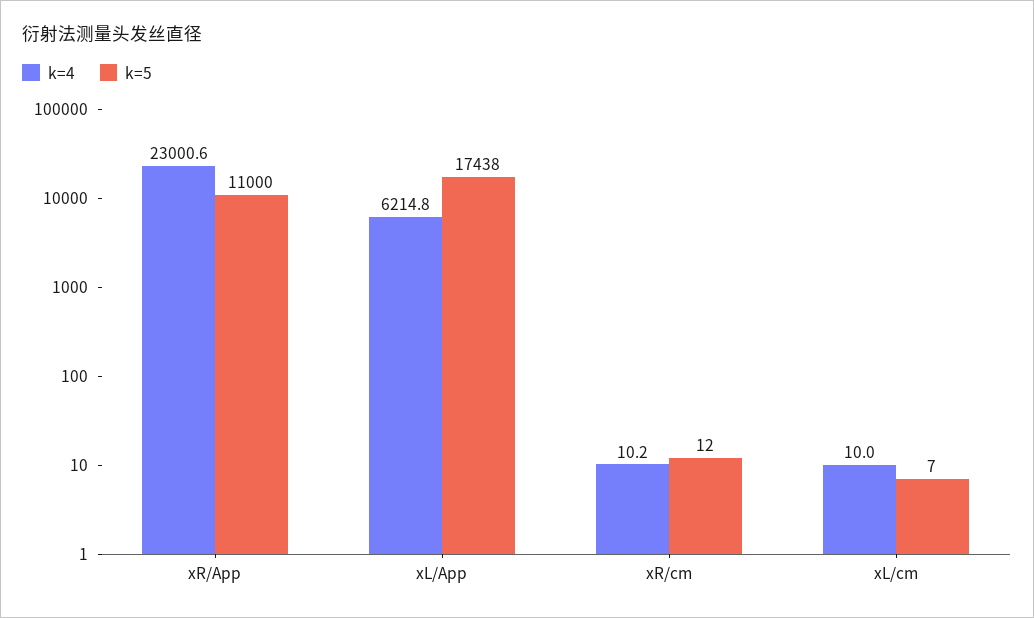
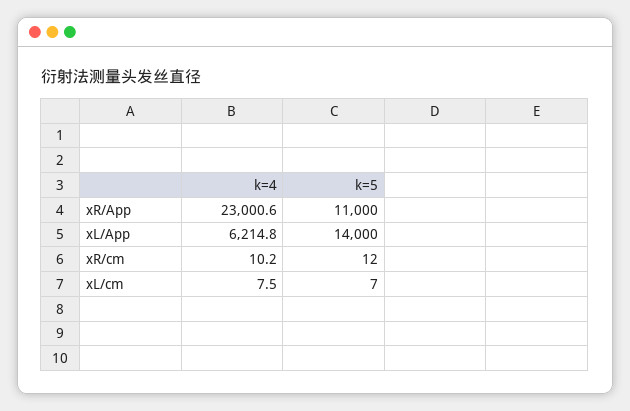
  {
    "k=4": {
      "xR/App": 23000.6,
      "xL/App": 6214.8,
      "xR/cm": 10.2,
-     "xL/cm": 10
+     "xL/cm": 7.5
    },
    "k=5": {
      "xR/App": 11000,
-     "xL/App": 17438,
+     "xL/App": 14000,
      "xR/cm": 12,
      "xL/cm": 7
    }
  }

